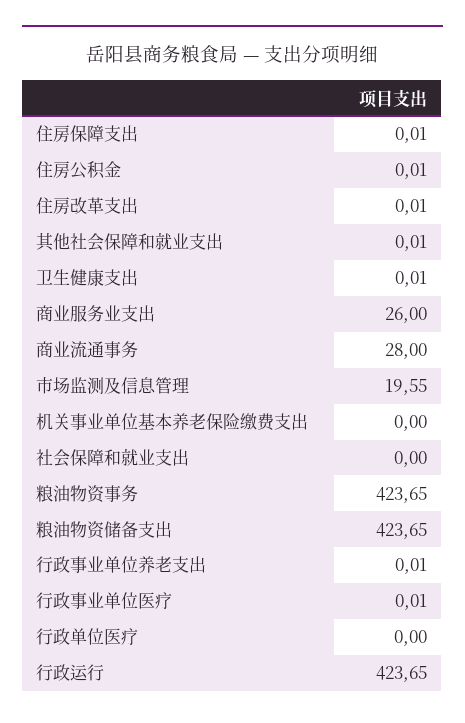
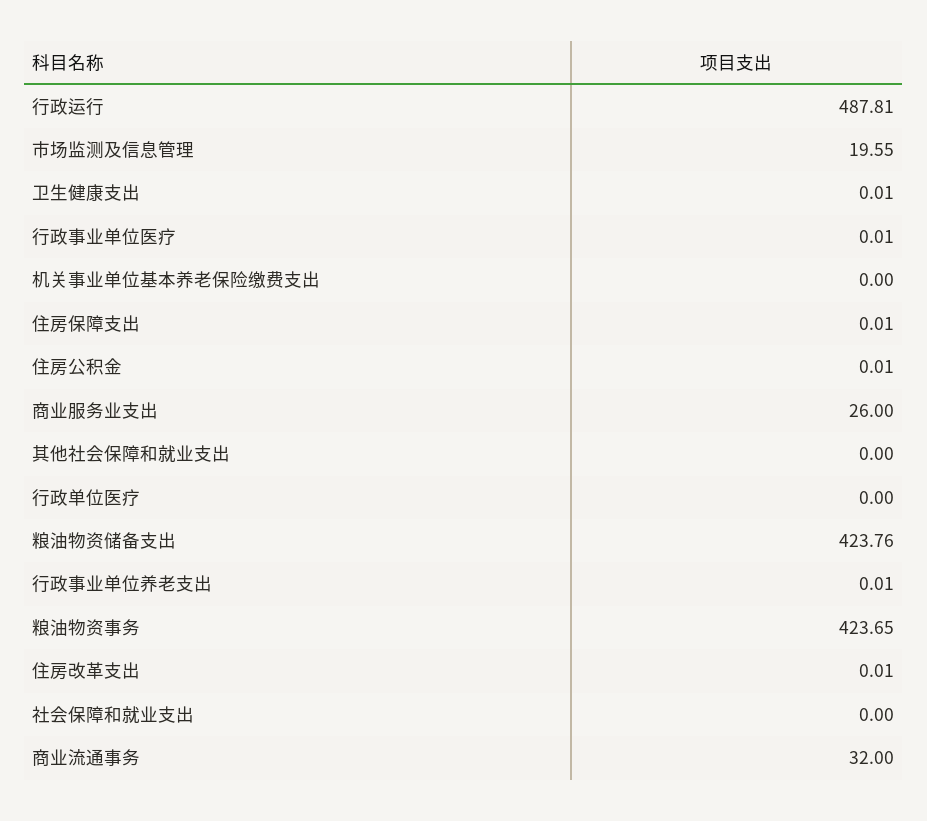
  {
    "住房保障支出": 0.01,
    "住房公积金": 0.01,
    "住房改革支出": 0.01,
-   "其他社会保障和就业支出": 0.01,
+   "其他社会保障和就业支出": 0,
    "卫生健康支出": 0.01,
    "商业服务业支出": 26,
-   "商业流通事务": 28,
+   "商业流通事务": 32,
    "市场监测及信息管理": 19.55,
    "机关事业单位基本养老保险缴费支出": 0,
    "社会保障和就业支出": 0,
    "粮油物资事务": 423.65,
-   "粮油物资储备支出": 423.65,
+   "粮油物资储备支出": 423.76,
    "行政事业单位养老支出": 0.01,
    "行政事业单位医疗": 0.01,
    "行政单位医疗": 0,
-   "行政运行": 423.65
+   "行政运行": 487.81
  }

